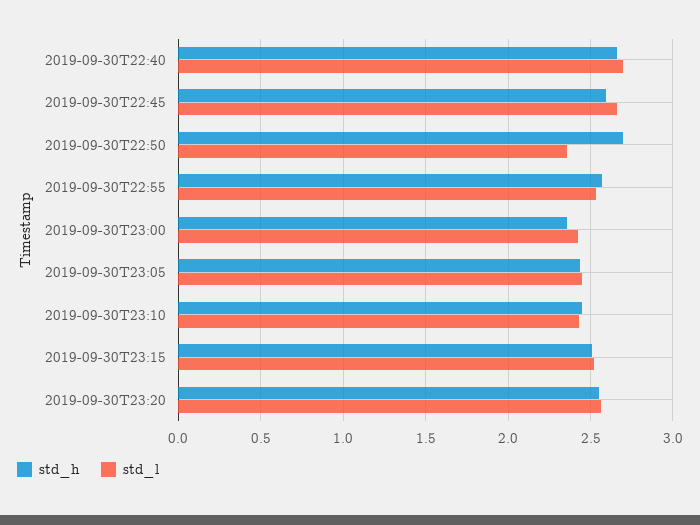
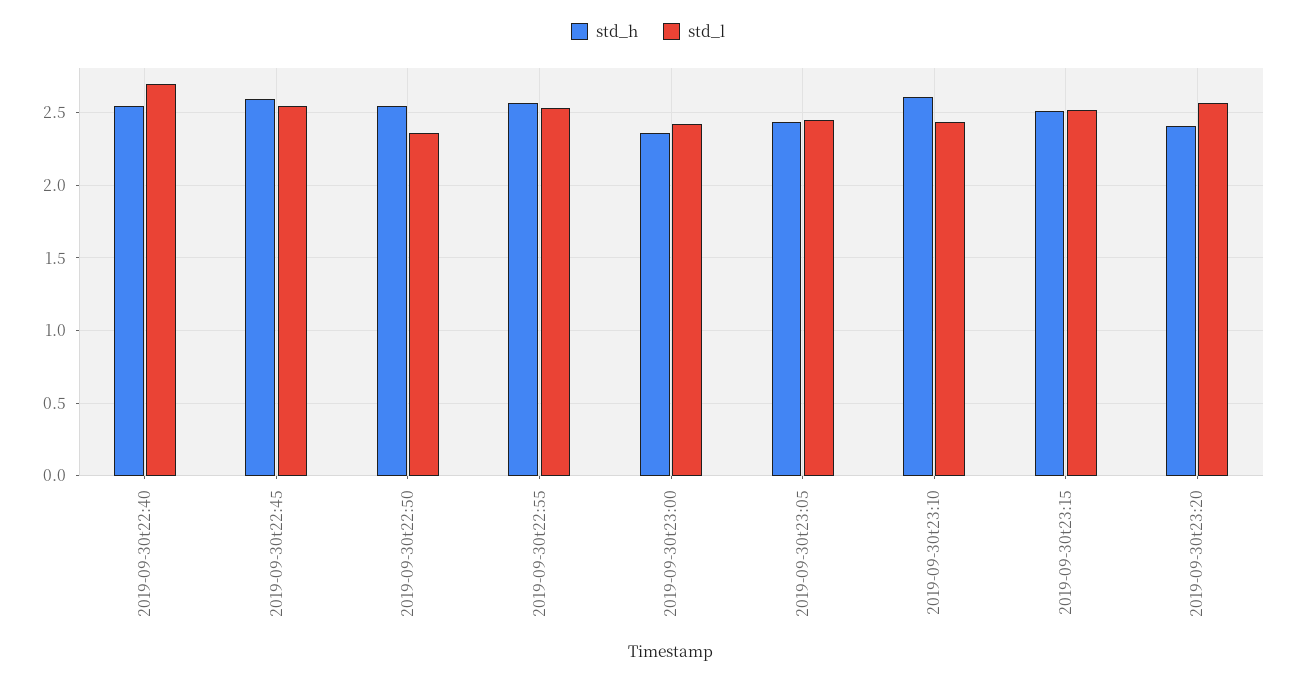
  {
    "std_h": {
-     "2019-09-30T22:40": 2.65,
+     "2019-09-30T22:40": 2.55,
      "2019-09-30T22:45": 2.6,
-     "2019-09-30T22:50": 2.7,
+     "2019-09-30T22:50": 2.55,
      "2019-09-30T22:55": 2.55,
      "2019-09-30T23:00": 2.35,
      "2019-09-30T23:05": 2.45,
-     "2019-09-30T23:10": 2.45,
+     "2019-09-30T23:10": 2.6,
      "2019-09-30T23:15": 2.5,
-     "2019-09-30T23:20": 2.55
+     "2019-09-30T23:20": 2.4
    },
    "std_l": {
      "2019-09-30T22:40": 2.7,
-     "2019-09-30T22:45": 2.65,
+     "2019-09-30T22:45": 2.55,
      "2019-09-30T22:50": 2.35,
      "2019-09-30T22:55": 2.55,
      "2019-09-30T23:00": 2.4,
      "2019-09-30T23:05": 2.45,
      "2019-09-30T23:10": 2.45,
      "2019-09-30T23:15": 2.5,
      "2019-09-30T23:20": 2.55
    }
  }

